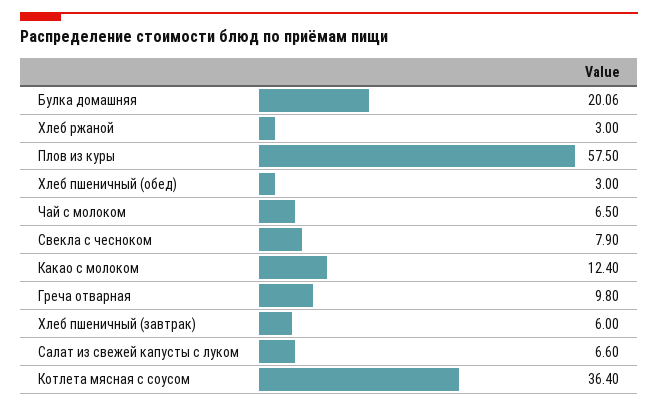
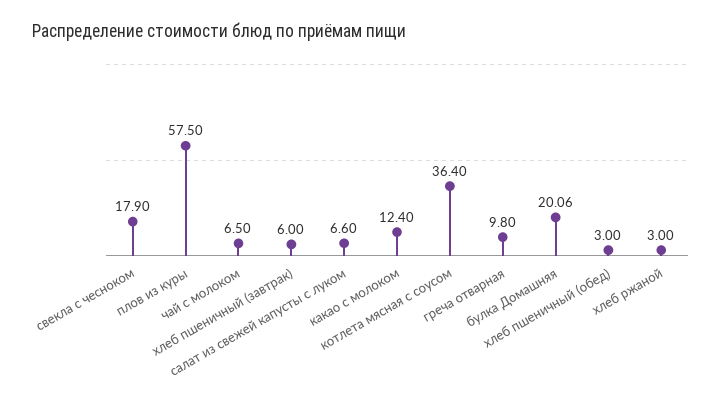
  {
    "Булка домашняя": 20.06,
    "Хлеб ржаной": 3,
    "Плов из куры": 57.5,
    "Хлеб пшеничный (обед)": 3,
    "Чай с молоком": 6.5,
-   "Свекла с чесноком": 7.9,
+   "Свекла с чесноком": 17.9,
    "Какао с молоком": 12.4,
    "Греча отварная": 9.8,
    "Хлеб пшеничный (завтрак)": 6,
    "Салат из свежей капусты с луком": 6.6,
    "Котлета мясная с соусом": 36.4
  }

